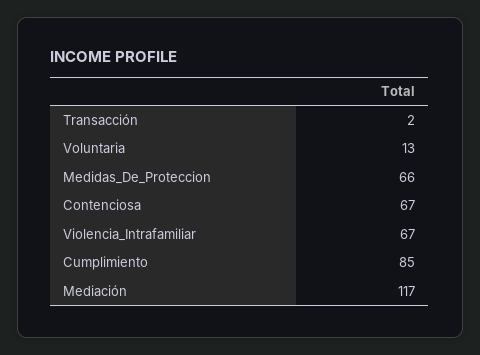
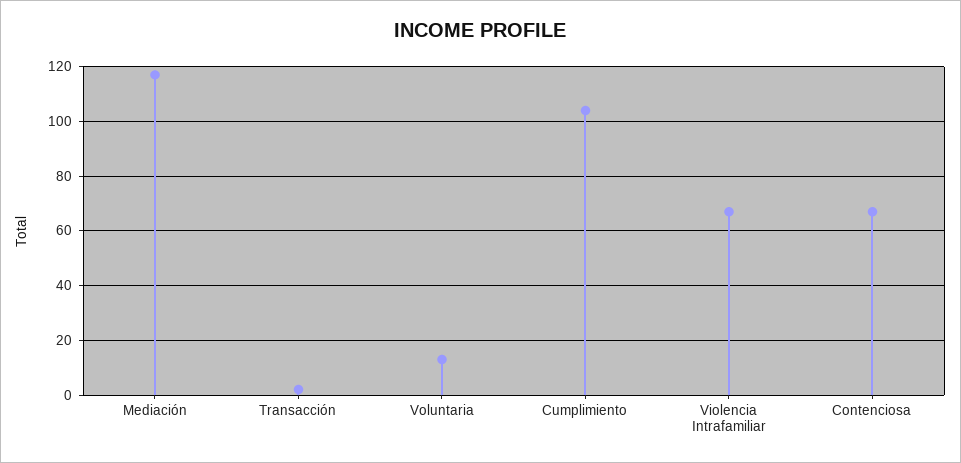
  {
    "Transacción": 2,
    "Voluntaria": 13,
-   "Medidas_De_Proteccion": 66,
    "Contenciosa": 67,
    "Violencia_Intrafamiliar": 67,
-   "Cumplimiento": 85,
+   "Cumplimiento": 105,
    "Mediación": 117
  }

